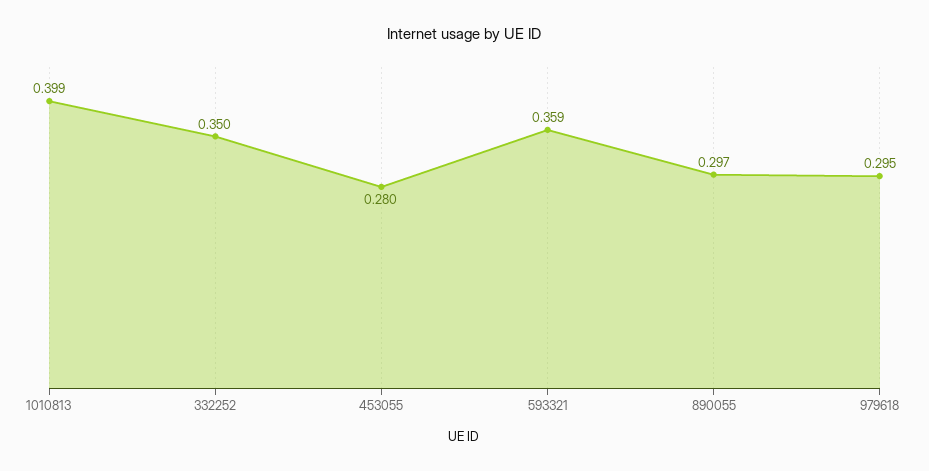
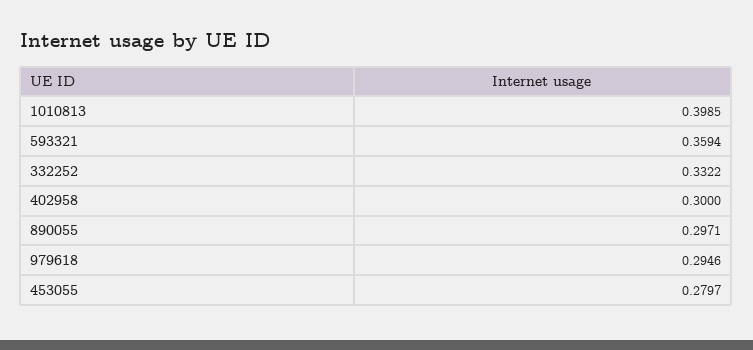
  {
    "1010813": 0.3985,
-   "332252": 0.35,
+   "332252": 0.3322,
    "453055": 0.2797,
    "593321": 0.3594,
    "890055": 0.2971,
-   "979618": 0.2946
+   "979618": 0.2946,
+   "402958": 0.3
  }

